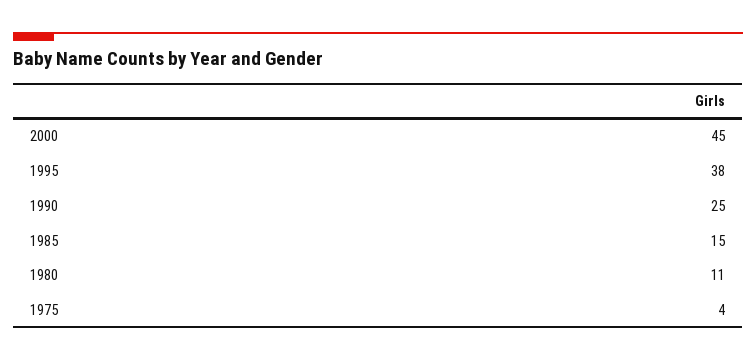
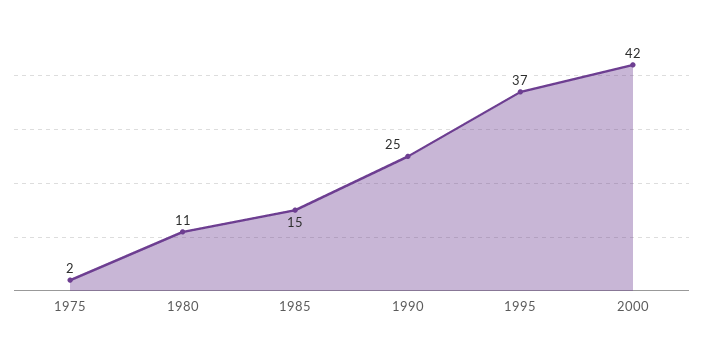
  {
-   "2000": 45,
+   "2000": 42,
-   "1995": 38,
+   "1995": 37,
    "1990": 25,
    "1985": 15,
    "1980": 11,
-   "1975": 4
+   "1975": 2
  }

